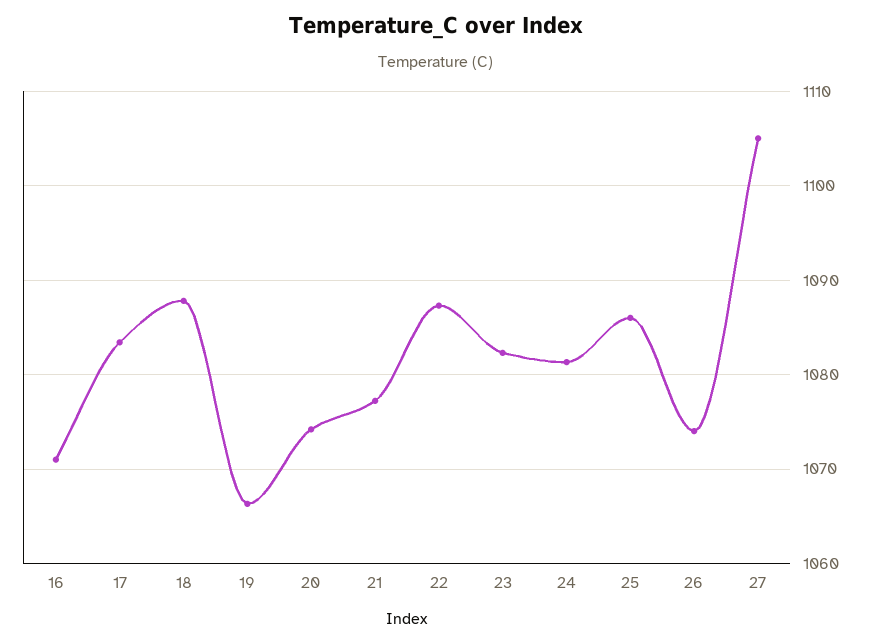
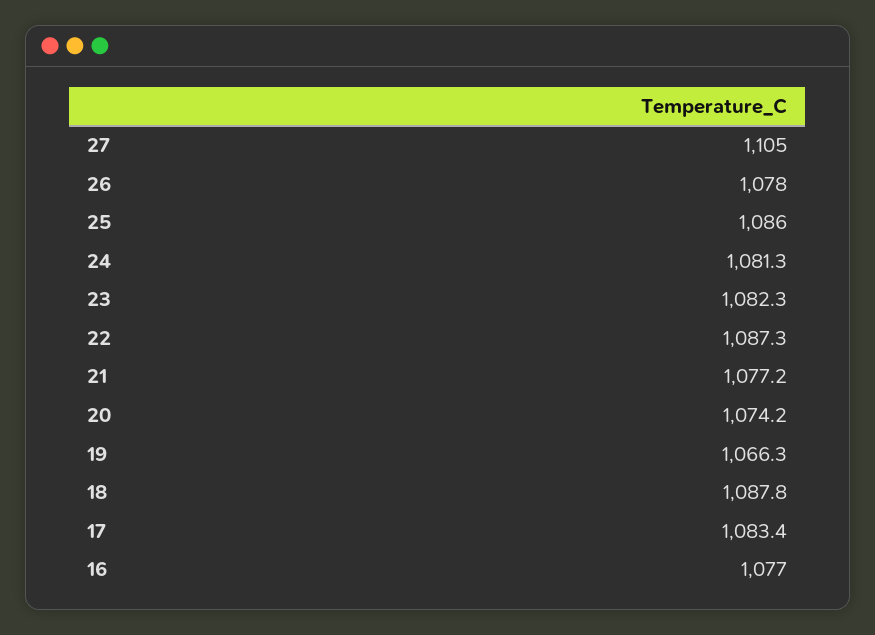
  {
-   "16": 1071,
+   "16": 1077,
    "17": 1083.4,
    "18": 1087.8,
    "19": 1066.3,
    "20": 1074.2,
    "21": 1077.2,
    "22": 1087.3,
    "23": 1082.3,
    "24": 1081.3,
    "25": 1086,
-   "26": 1074,
+   "26": 1078,
    "27": 1105
  }

